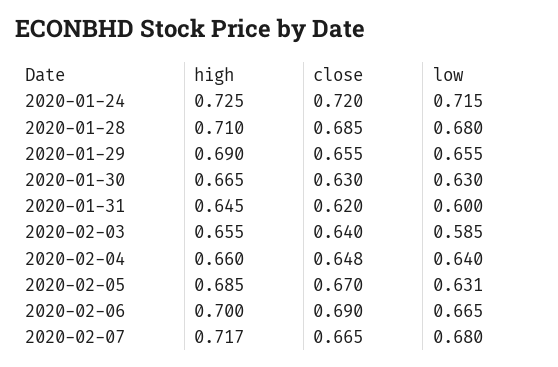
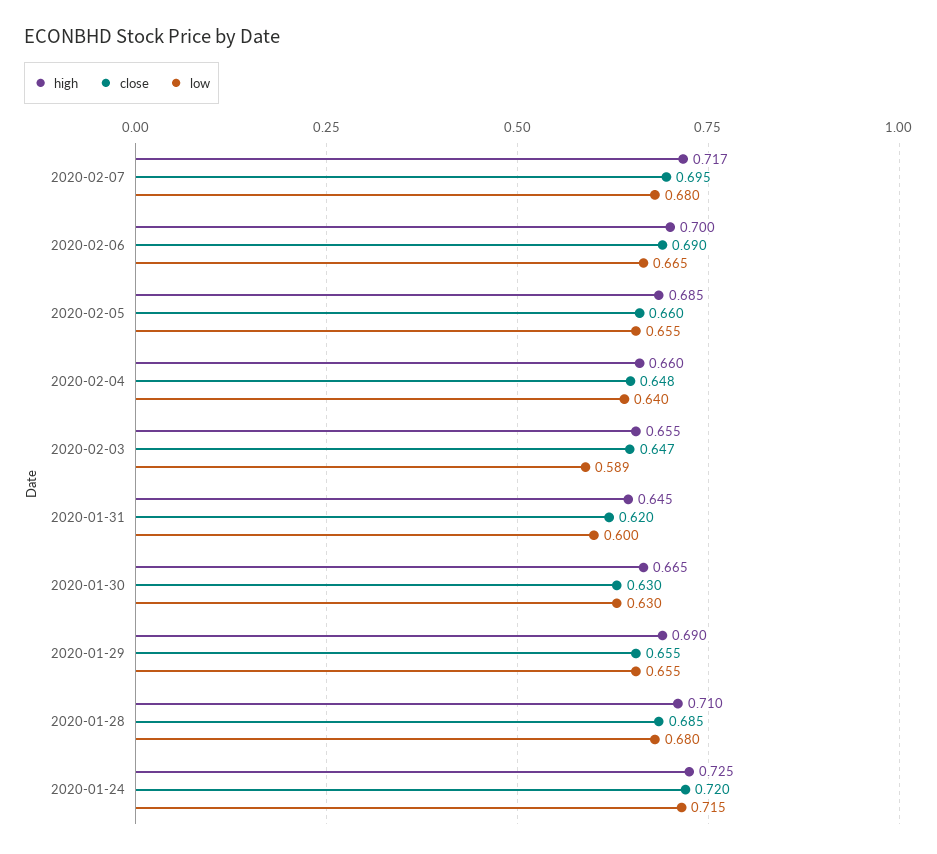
  {
    "high": {
      "2020-01-24": 0.725,
      "2020-01-28": 0.71,
      "2020-01-29": 0.69,
      "2020-01-30": 0.665,
      "2020-01-31": 0.645,
      "2020-02-03": 0.655,
      "2020-02-04": 0.66,
      "2020-02-05": 0.685,
      "2020-02-06": 0.7,
      "2020-02-07": 0.717
    },
    "close": {
      "2020-01-24": 0.72,
      "2020-01-28": 0.685,
      "2020-01-29": 0.655,
      "2020-01-30": 0.63,
      "2020-01-31": 0.62,
-     "2020-02-03": 0.64,
+     "2020-02-03": 0.647,
      "2020-02-04": 0.648,
-     "2020-02-05": 0.67,
+     "2020-02-05": 0.66,
      "2020-02-06": 0.69,
-     "2020-02-07": 0.665
+     "2020-02-07": 0.695
    },
    "low": {
      "2020-01-24": 0.715,
      "2020-01-28": 0.68,
      "2020-01-29": 0.655,
      "2020-01-30": 0.63,
      "2020-01-31": 0.6,
-     "2020-02-03": 0.585,
+     "2020-02-03": 0.589,
      "2020-02-04": 0.64,
-     "2020-02-05": 0.631,
+     "2020-02-05": 0.655,
      "2020-02-06": 0.665,
      "2020-02-07": 0.68
    }
  }

